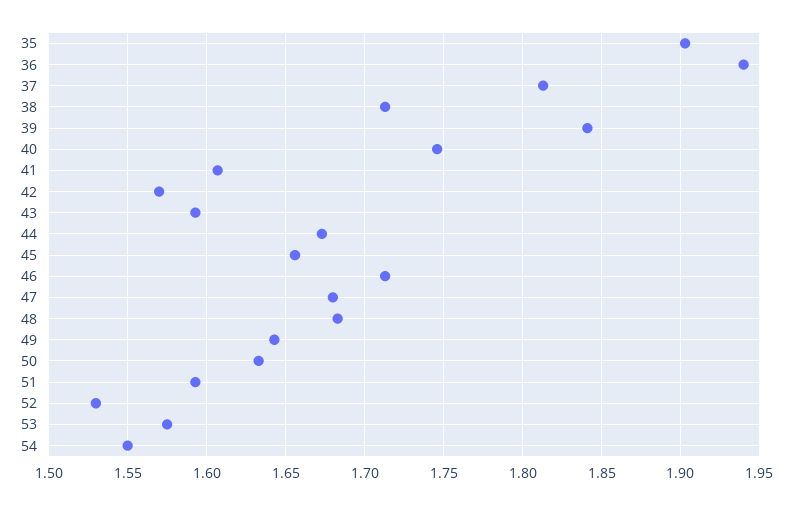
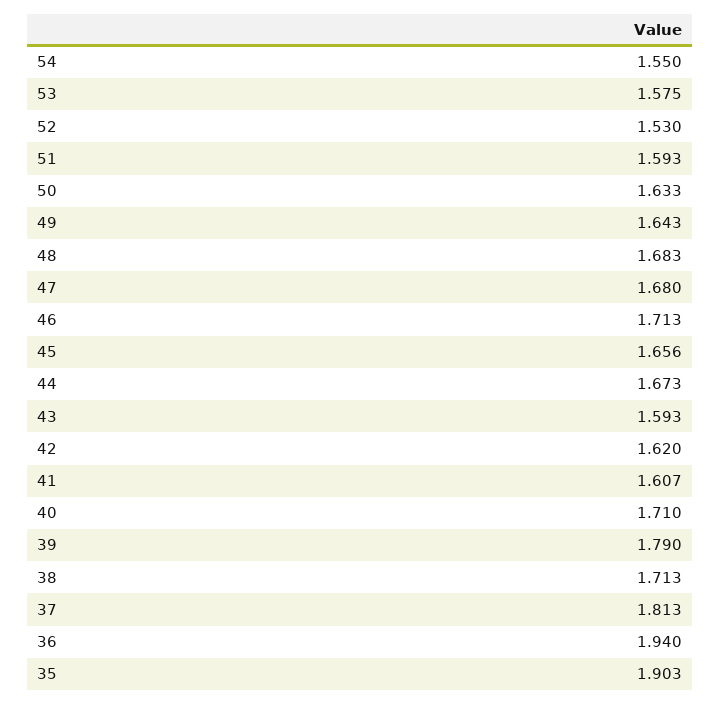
  {
    "35": 1.903,
    "36": 1.94,
    "37": 1.813,
    "38": 1.713,
-   "39": 1.84,
+   "39": 1.79,
-   "40": 1.745,
+   "40": 1.71,
    "41": 1.607,
-   "42": 1.57,
+   "42": 1.62,
    "43": 1.593,
    "44": 1.673,
    "45": 1.656,
    "46": 1.713,
    "47": 1.68,
    "48": 1.683,
    "49": 1.643,
    "50": 1.633,
    "51": 1.593,
    "52": 1.53,
    "53": 1.575,
    "54": 1.55
  }

